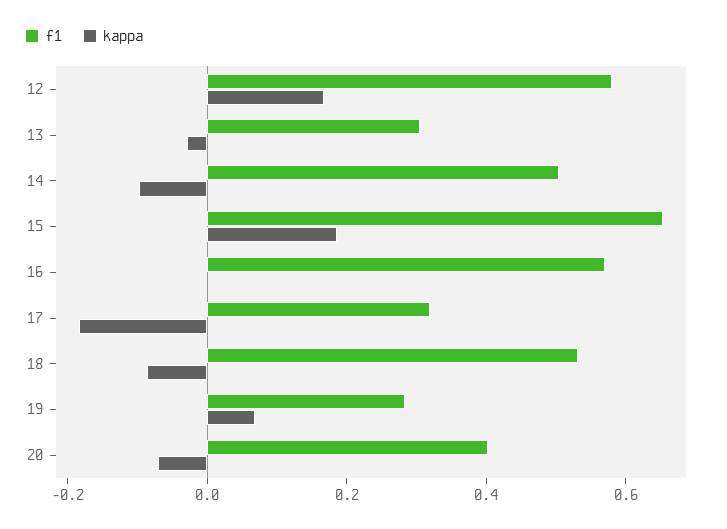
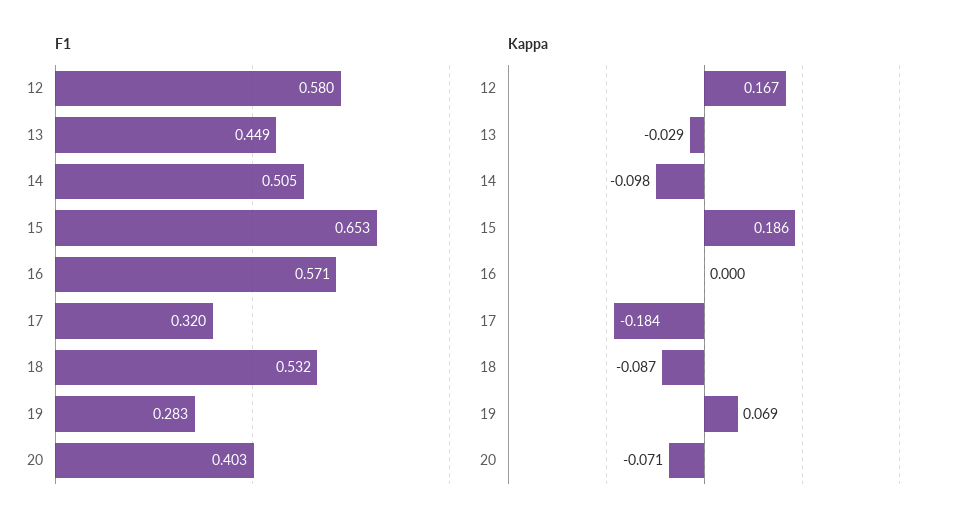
  {
    "f1": {
      "12": 0.58,
-     "13": 0.3,
+     "13": 0.449,
      "14": 0.505,
      "15": 0.653,
      "16": 0.571,
      "17": 0.32,
      "18": 0.532,
      "19": 0.283,
      "20": 0.403
    },
    "kappa": {
      "12": 0.167,
      "13": -0.029,
      "14": -0.098,
      "15": 0.186,
      "16": 0,
      "17": -0.184,
      "18": -0.087,
      "19": 0.069,
      "20": -0.071
    }
  }

